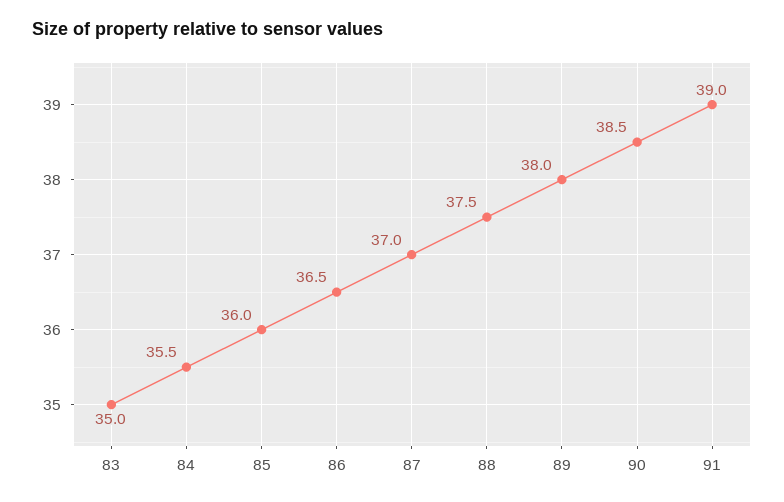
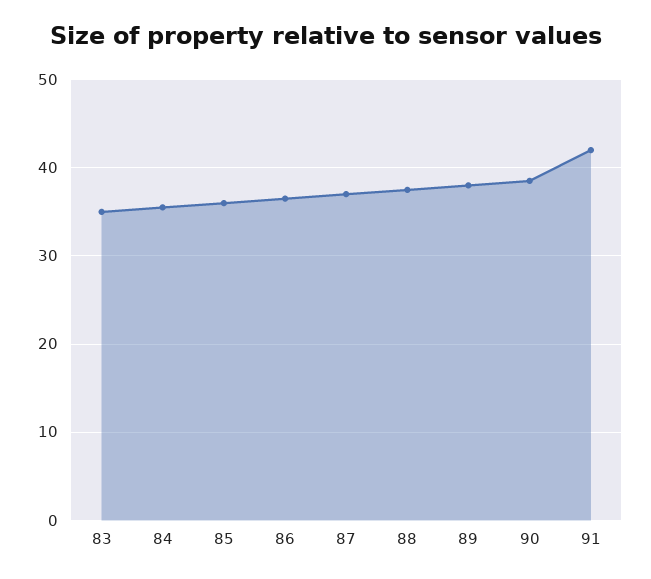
  {
    "83": 35,
    "84": 35.5,
    "85": 36,
    "86": 36.5,
    "87": 37,
    "88": 37.5,
    "89": 38,
    "90": 38.5,
-   "91": 39
+   "91": 42
  }

